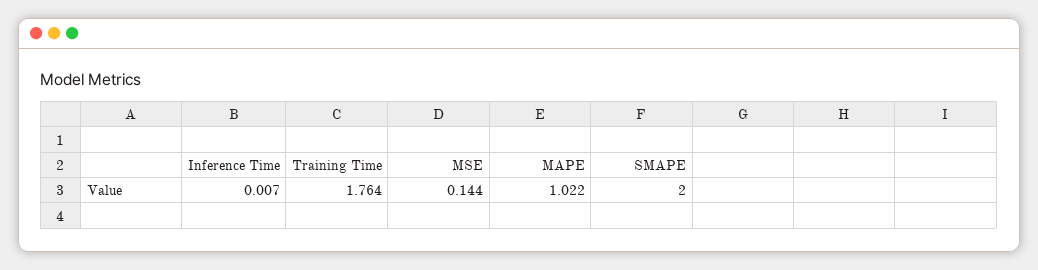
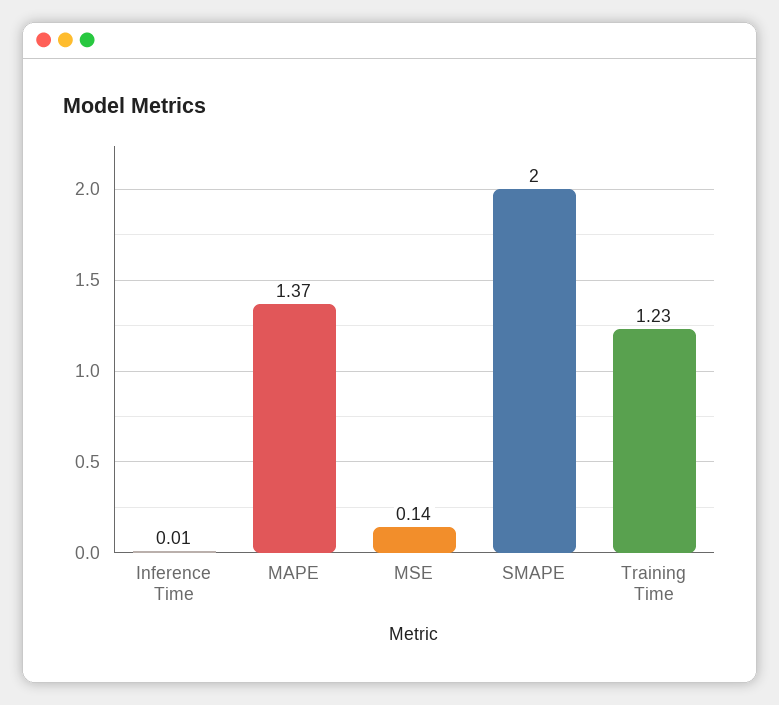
  {
    "Inference Time": 0.007,
-   "Training Time": 1.764,
+   "Training Time": 1.23,
    "MSE": 0.144,
-   "MAPE": 1.022,
+   "MAPE": 1.37,
    "SMAPE": 2
  }

